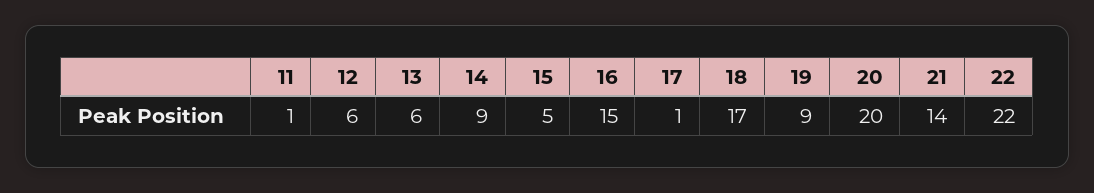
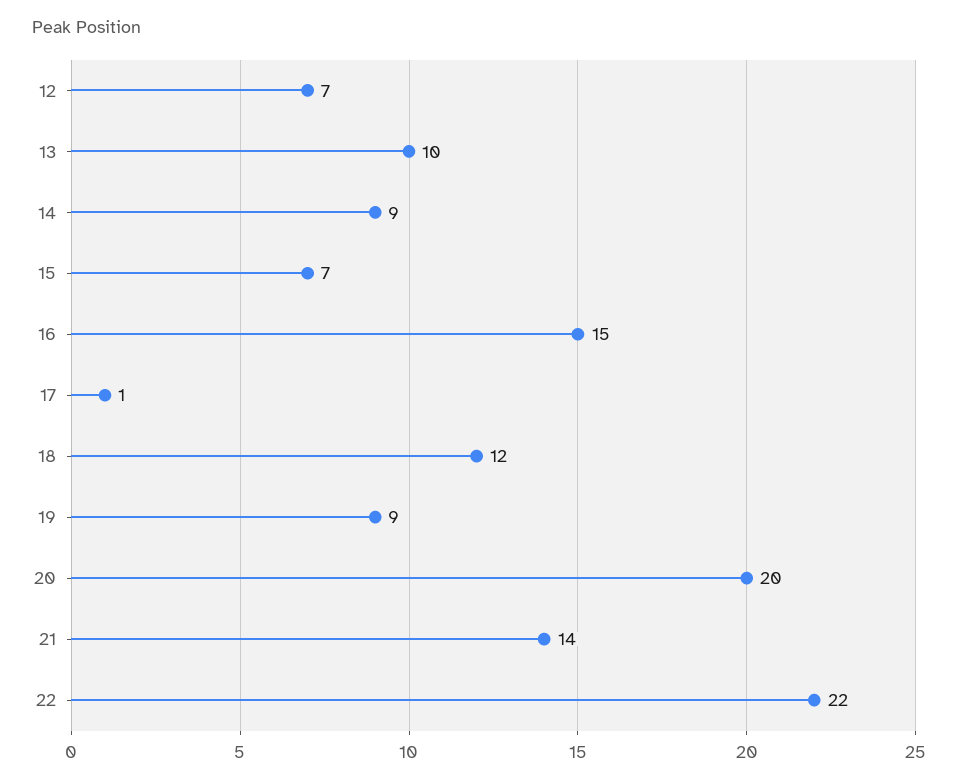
  {
-   "11": 1,
-   "12": 6,
+   "12": 7,
-   "13": 6,
+   "13": 10,
    "14": 9,
-   "15": 5,
+   "15": 7,
    "16": 15,
    "17": 1,
-   "18": 17,
+   "18": 12,
    "19": 9,
    "20": 20,
    "21": 14,
    "22": 22
  }

